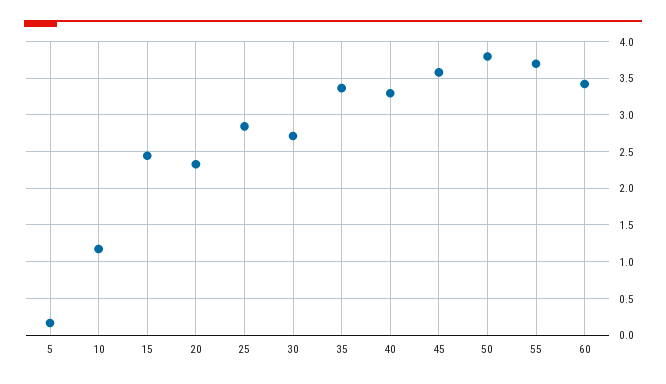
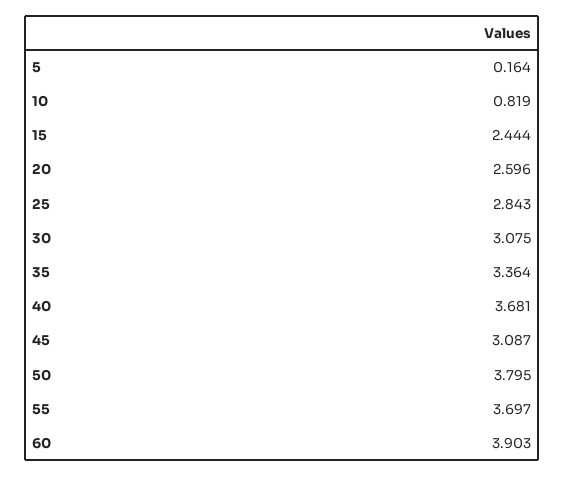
  {
    "5": 0.164,
-   "10": 1.2,
+   "10": 0.819,
    "15": 2.444,
-   "20": 2.3,
+   "20": 2.596,
    "25": 2.843,
-   "30": 2.7,
+   "30": 3.075,
    "35": 3.364,
-   "40": 3.3,
+   "40": 3.681,
-   "45": 3.6,
+   "45": 3.087,
    "50": 3.795,
    "55": 3.697,
-   "60": 3.4
+   "60": 3.903
  }

